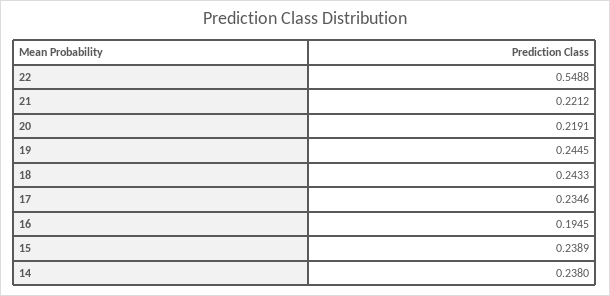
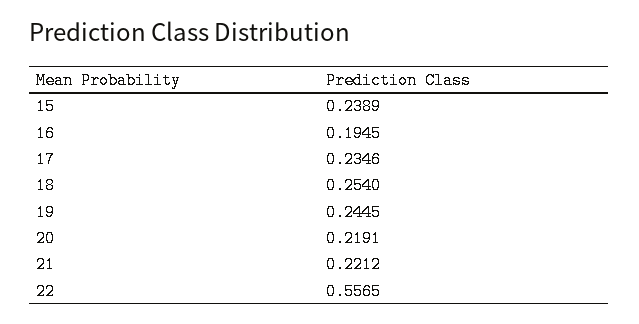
  {
-   "22": 0.5488,
+   "22": 0.5565,
    "21": 0.2212,
    "20": 0.2191,
    "19": 0.2445,
-   "18": 0.2433,
+   "18": 0.254,
    "17": 0.2346,
    "16": 0.1945,
-   "15": 0.2389,
+   "15": 0.2389
-   "14": 0.238
  }

